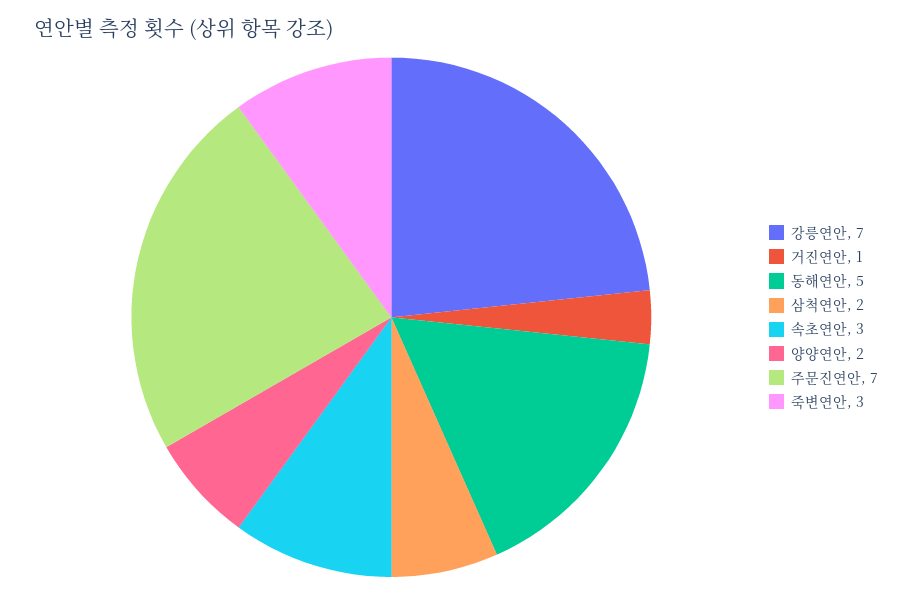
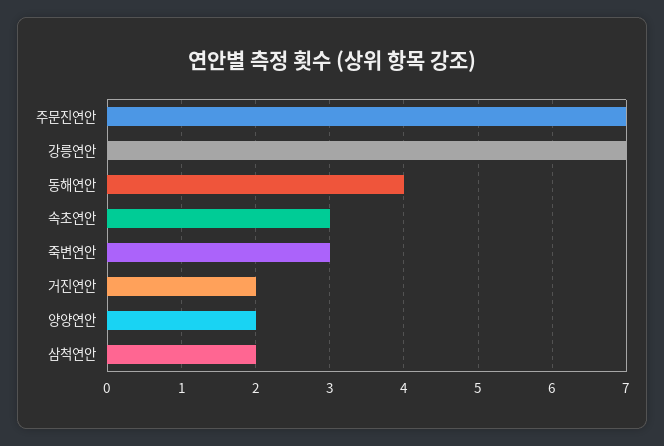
  {
    "강릉연안": 7,
-   "거진연안": 1,
+   "거진연안": 2,
-   "동해연안": 5,
+   "동해연안": 4,
    "삼척연안": 2,
    "속초연안": 3,
    "양양연안": 2,
    "주문진연안": 7,
    "죽변연안": 3
  }

